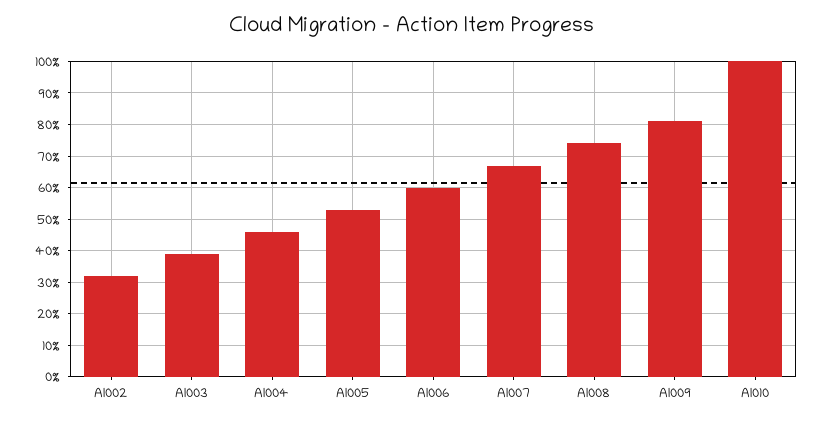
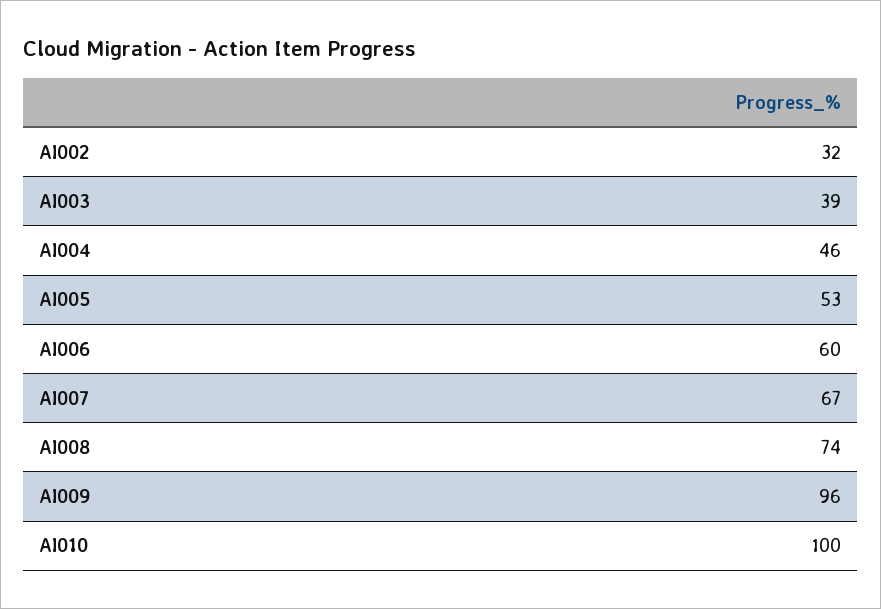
  {
    "AI002": 32,
    "AI003": 39,
    "AI004": 46,
    "AI005": 53,
    "AI006": 60,
    "AI007": 67,
    "AI008": 74,
-   "AI009": 80,
+   "AI009": 96,
    "AI010": 100
  }

